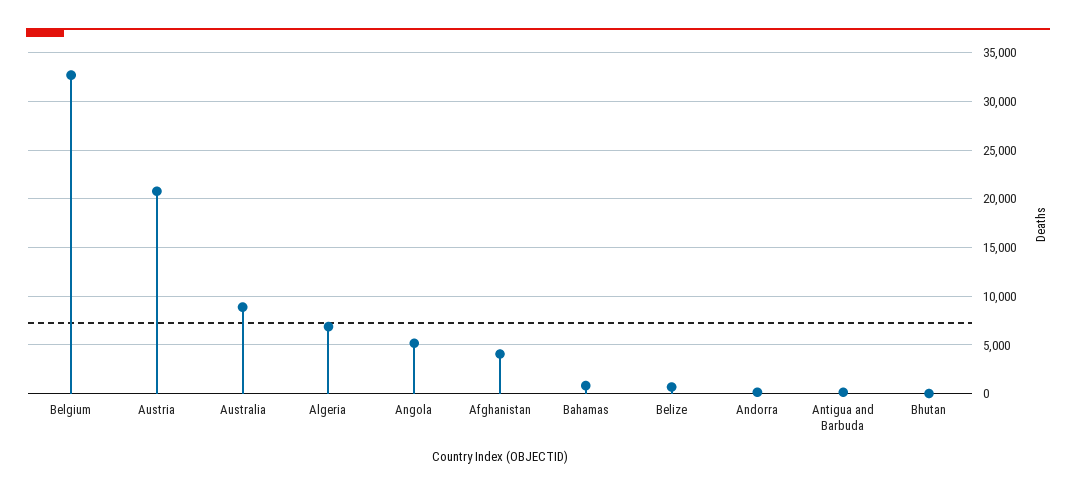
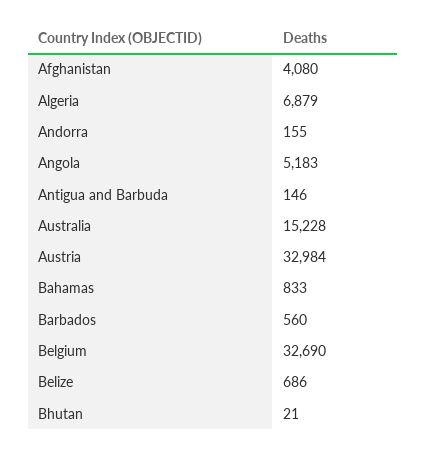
  {
    "Belgium": 32690,
-   "Austria": 21000,
+   "Austria": 32984,
-   "Australia": 9000,
+   "Australia": 15228,
    "Algeria": 6879,
    "Angola": 5183,
    "Afghanistan": 4080,
    "Bahamas": 833,
    "Belize": 686,
    "Andorra": 155,
    "Antigua and Barbuda": 146,
-   "Bhutan": 21
+   "Bhutan": 21,
+   "Barbados": 560
  }

